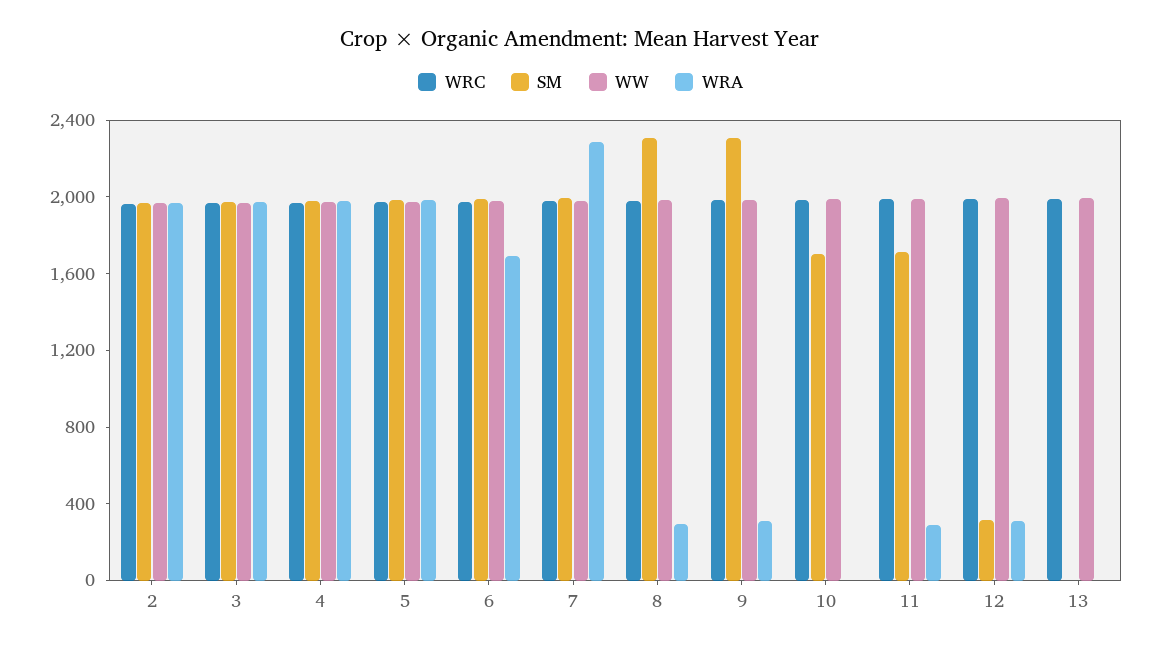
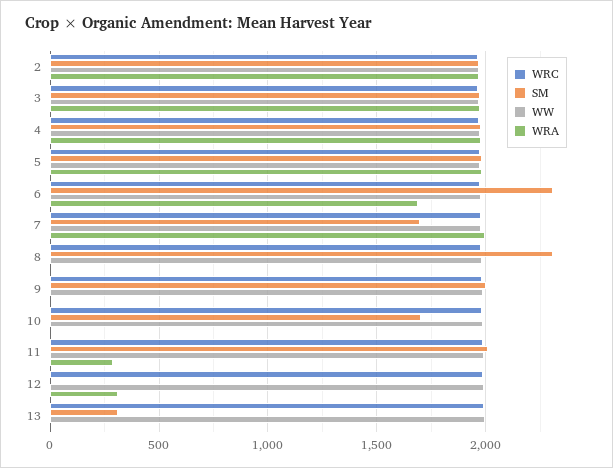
  {
    "WRC": {
      "2": 1950,
      "3": 1950,
      "4": 1950,
      "5": 1950,
      "6": 1950,
      "7": 2000,
      "8": 2000,
      "9": 2000,
      "10": 2000,
      "11": 2000,
      "12": 2000,
      "13": 2000
    },
    "SM": {
      "2": 1950,
      "3": 1950,
      "4": 2000,
      "5": 2000,
-     "6": 2000,
+     "6": 2300,
-     "7": 2000,
+     "7": 1700,
      "8": 2300,
-     "9": 2300,
+     "9": 2000,
      "10": 1700,
-     "11": 1700,
+     "11": 2000,
-     "12": 300,
+     "12": 0,
-     "13": 0
+     "13": 300
    },
    "WW": {
      "2": 1950,
      "3": 1950,
      "4": 1950,
      "5": 2000,
      "6": 2000,
      "7": 2000,
      "8": 2000,
      "9": 2000,
      "10": 2000,
      "11": 2000,
      "12": 2000,
      "13": 2000
    },
    "WRA": {
      "2": 1950,
      "3": 2000,
      "4": 2000,
      "5": 2000,
      "6": 1700,
-     "7": 2300,
+     "7": 2000,
-     "8": 300,
+     "8": 0,
-     "9": 300,
+     "9": 0,
      "10": 0,
      "11": 300,
      "12": 300,
      "13": 0
    }
  }

